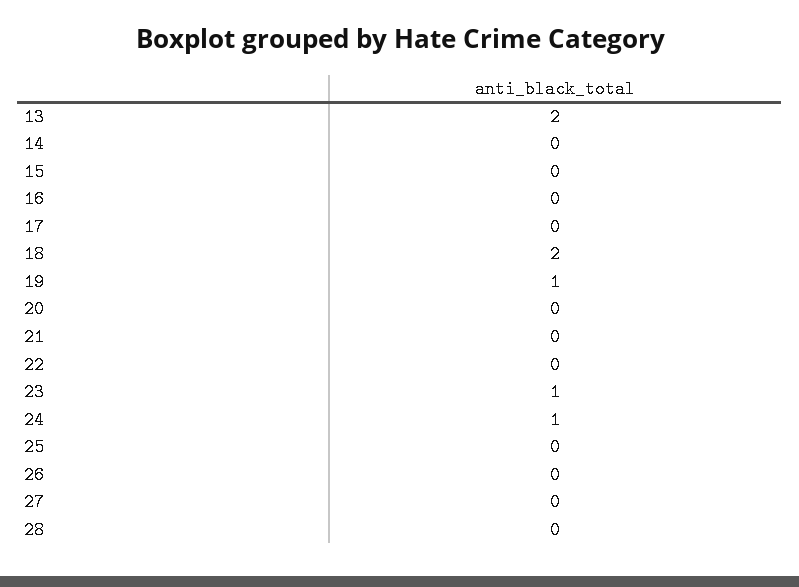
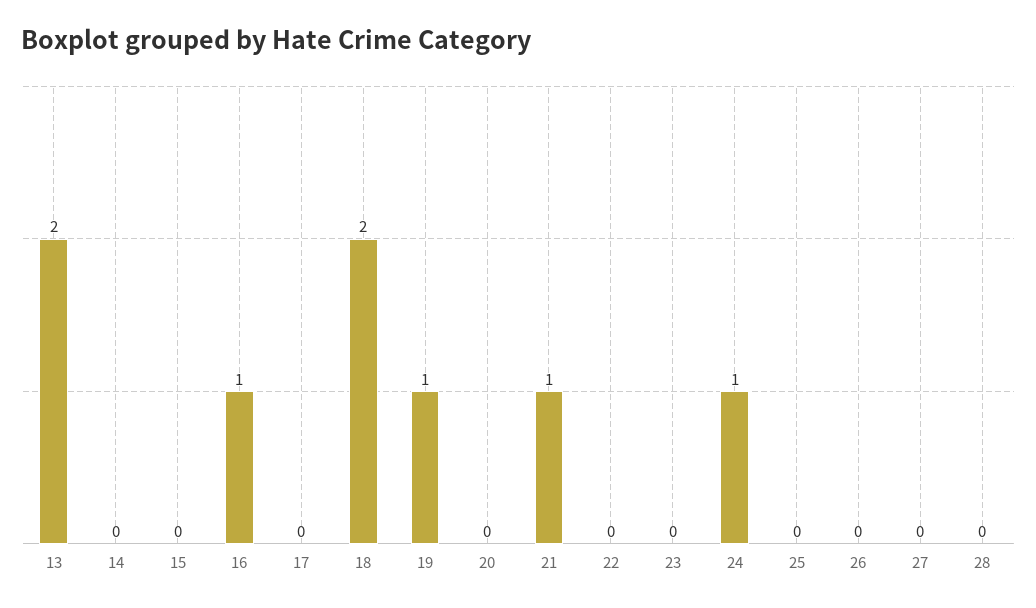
  {
    "13": 2,
    "14": 0,
    "15": 0,
-   "16": 0,
+   "16": 1,
    "17": 0,
    "18": 2,
    "19": 1,
    "20": 0,
-   "21": 0,
+   "21": 1,
    "22": 0,
-   "23": 1,
+   "23": 0,
    "24": 1,
    "25": 0,
    "26": 0,
    "27": 0,
    "28": 0
  }

